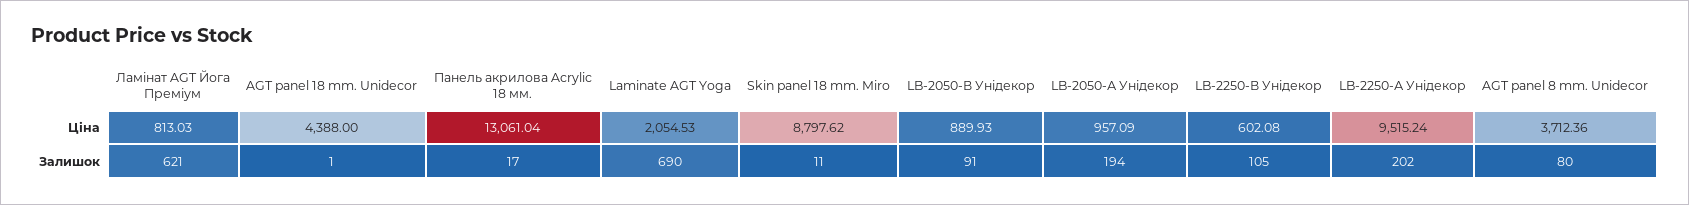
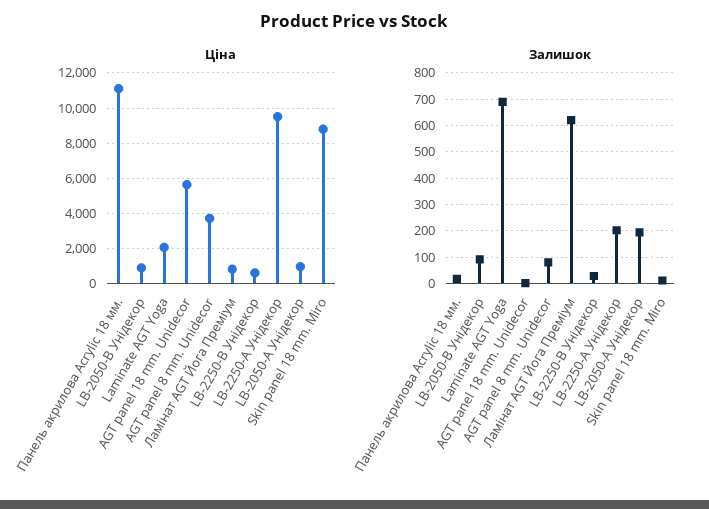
  {
    "Ціна": {
      "Ламінат AGT Йога Преміум": 813.03,
-     "AGT panel 18 mm. Unidecor": 4388,
+     "AGT panel 18 mm. Unidecor": 5500,
-     "Панель акрилова Acrylic 18 мм.": 13061.04,
+     "Панель акрилова Acrylic 18 мм.": 11000,
      "Laminate AGT Yoga": 2054.53,
      "Skin panel 18 mm. Miro": 8797.62,
      "LB-2050-В Унідекор": 889.93,
      "LB-2050-А Унідекор": 957.09,
      "LB-2250-В Унідекор": 602.08,
      "LB-2250-А Унідекор": 9515.24,
      "AGT panel 8 mm. Unidecor": 3712.36
    },
    "Залишок": {
      "Ламінат AGT Йога Преміум": 621,
      "AGT panel 18 mm. Unidecor": 1,
      "Панель акрилова Acrylic 18 мм.": 17,
      "Laminate AGT Yoga": 690,
      "Skin panel 18 mm. Miro": 11,
      "LB-2050-В Унідекор": 91,
      "LB-2050-А Унідекор": 194,
-     "LB-2250-В Унідекор": 105,
+     "LB-2250-В Унідекор": 25,
      "LB-2250-А Унідекор": 202,
      "AGT panel 8 mm. Unidecor": 80
    }
  }

